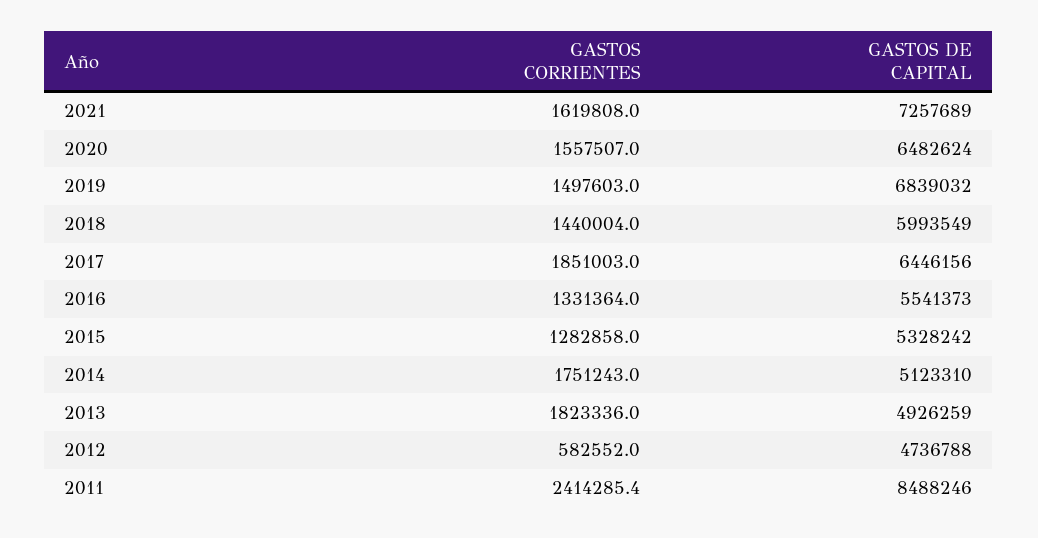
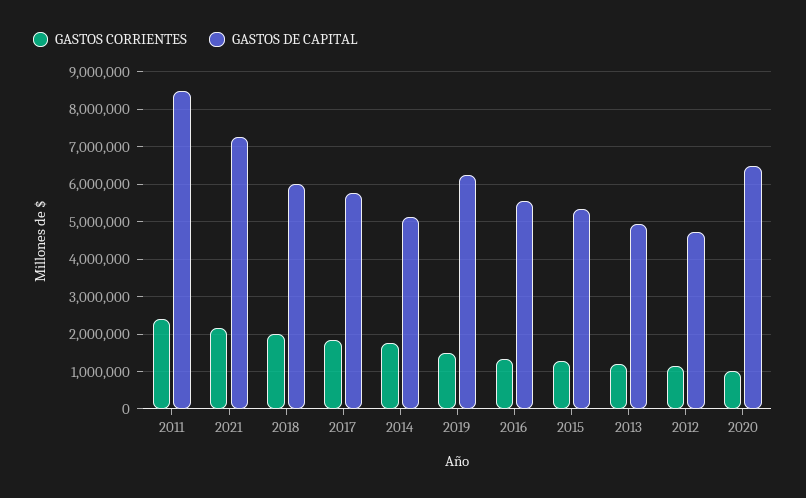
  {
    "GASTOS CORRIENTES": {
-     "2021": 1619808,
+     "2021": 2200000,
-     "2020": 1557507,
+     "2020": 1000000,
      "2019": 1497603,
-     "2018": 1440004,
+     "2018": 2000000,
      "2017": 1851003,
      "2016": 1331364,
      "2015": 1282858,
      "2014": 1751243,
-     "2013": 1823336,
+     "2013": 1200000,
-     "2012": 582552,
+     "2012": 1200000,
      "2011": 2414285.4
    },
    "GASTOS DE CAPITAL": {
      "2021": 7257689,
      "2020": 6482624,
-     "2019": 6839032,
+     "2019": 6200000,
      "2018": 5993549,
-     "2017": 6446156,
+     "2017": 5800000,
      "2016": 5541373,
      "2015": 5328242,
      "2014": 5123310,
      "2013": 4926259,
      "2012": 4736788,
      "2011": 8488246
    }
  }

